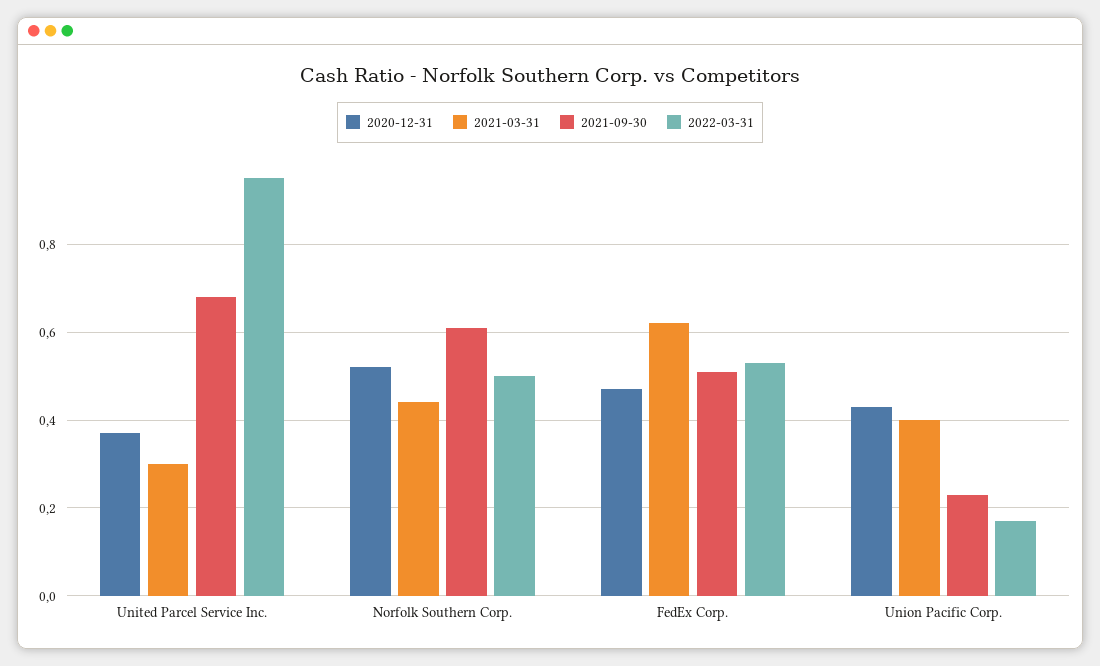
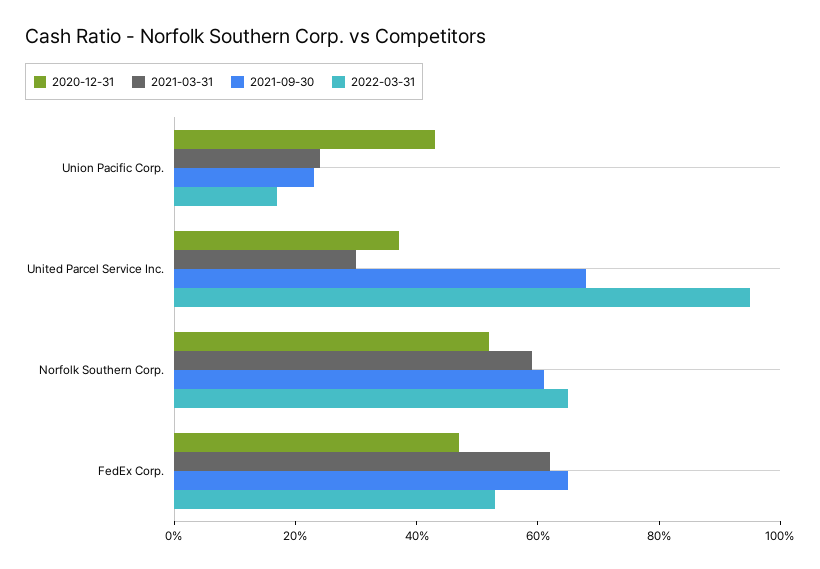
  {
    "2020-12-31": {
      "United Parcel Service Inc.": 0.35,
      "Norfolk Southern Corp.": 0.5,
      "FedEx Corp.": 0.45,
      "Union Pacific Corp.": 0.45
    },
    "2021-03-31": {
      "United Parcel Service Inc.": 0.3,
-     "Norfolk Southern Corp.": 0.45,
+     "Norfolk Southern Corp.": 0.6,
      "FedEx Corp.": 0.6,
-     "Union Pacific Corp.": 0.4
+     "Union Pacific Corp.": 0.25
    },
    "2021-09-30": {
      "United Parcel Service Inc.": 0.7,
      "Norfolk Southern Corp.": 0.6,
-     "FedEx Corp.": 0.5,
+     "FedEx Corp.": 0.65,
      "Union Pacific Corp.": 0.25
    },
    "2022-03-31": {
      "United Parcel Service Inc.": 0.95,
-     "Norfolk Southern Corp.": 0.5,
+     "Norfolk Southern Corp.": 0.65,
      "FedEx Corp.": 0.55,
      "Union Pacific Corp.": 0.15
    }
  }

